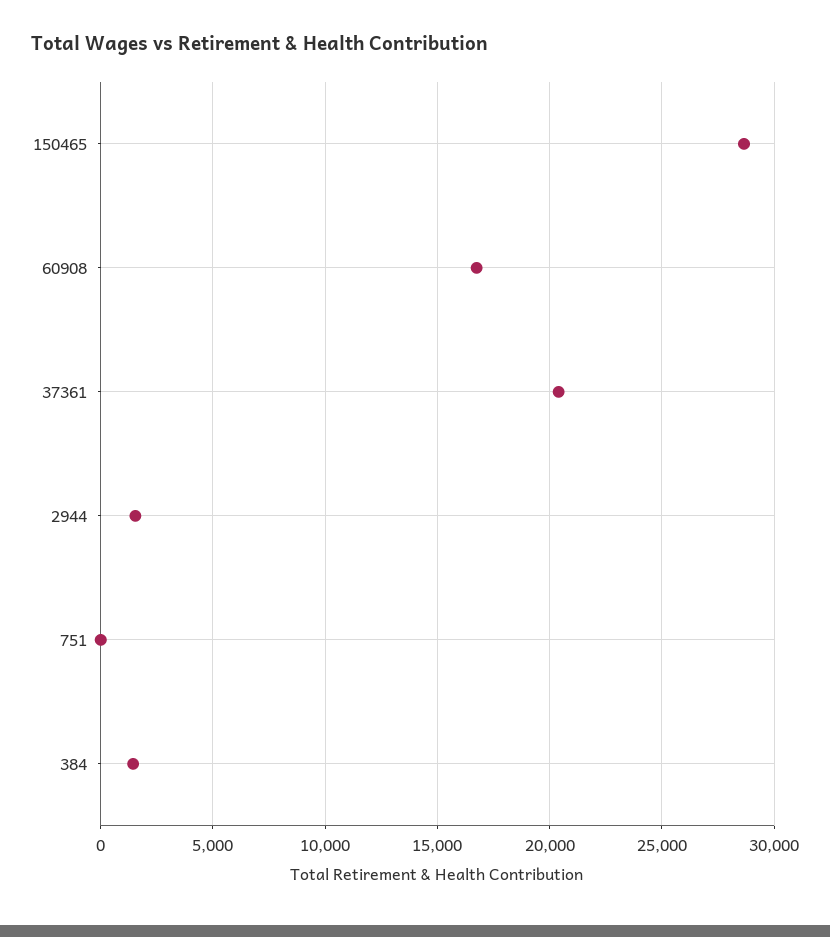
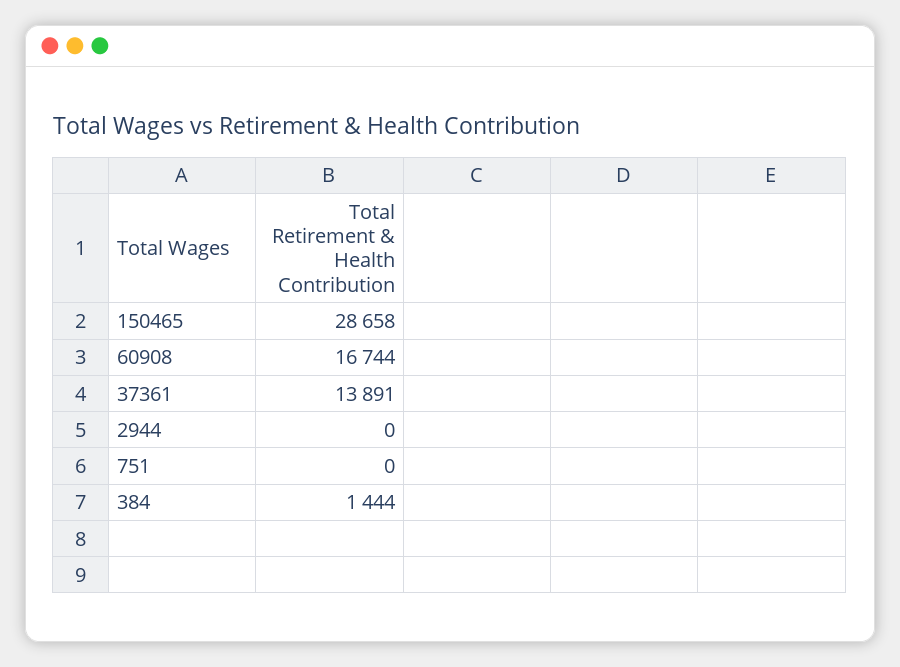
  {
    "150465": 28658,
    "60908": 16744,
-   "37361": 20500,
+   "37361": 13891,
-   "2944": 1500,
+   "2944": 0,
    "751": 0,
    "384": 1444
  }

